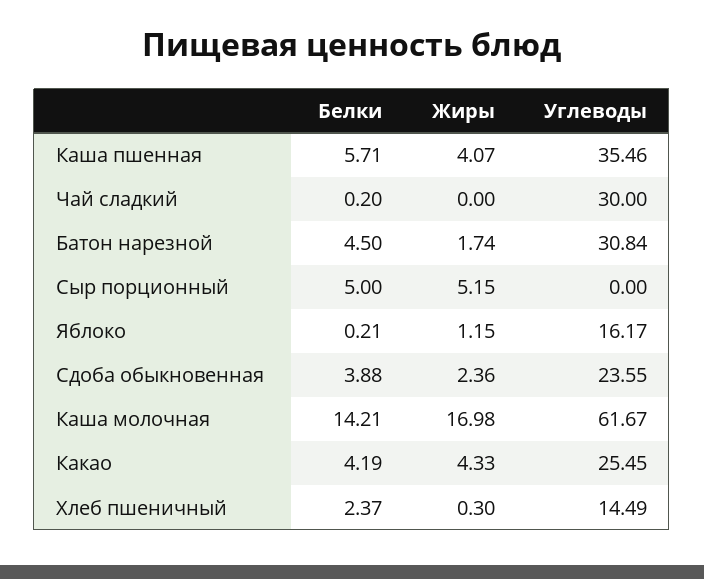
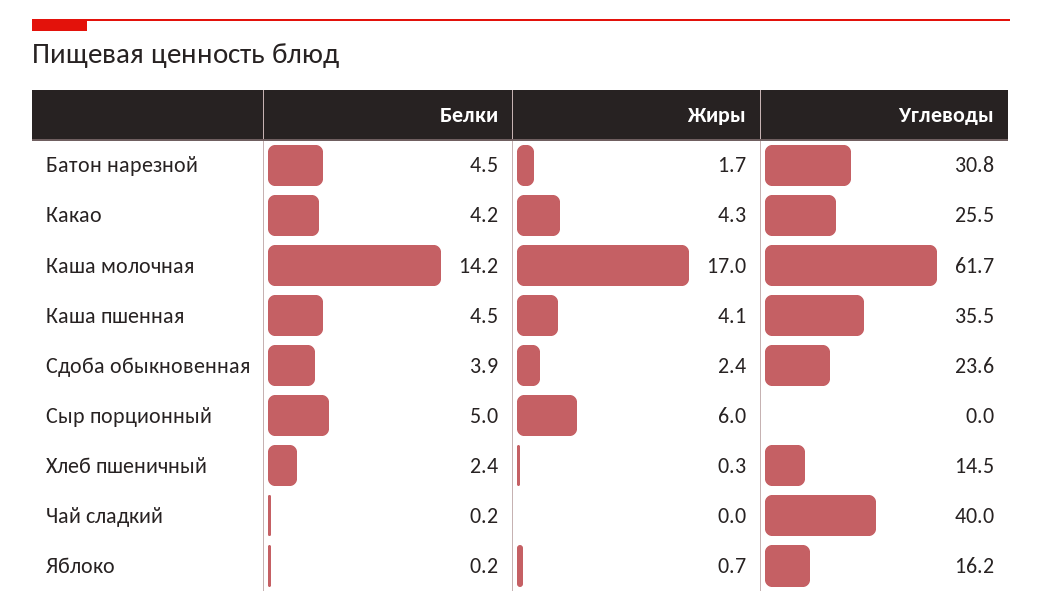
  {
    "Белки": {
-     "Каша пшенная": 5.71,
+     "Каша пшенная": 4.5,
      "Чай сладкий": 0.2,
      "Батон нарезной": 4.5,
      "Сыр порционный": 5,
      "Яблоко": 0.21,
      "Сдоба обыкновенная": 3.88,
      "Каша молочная": 14.21,
      "Какао": 4.19,
      "Хлеб пшеничный": 2.37
    },
    "Жиры": {
      "Каша пшенная": 4.07,
      "Чай сладкий": 0,
      "Батон нарезной": 1.74,
-     "Сыр порционный": 5.15,
+     "Сыр порционный": 6,
-     "Яблоко": 1.15,
+     "Яблоко": 0.7,
      "Сдоба обыкновенная": 2.36,
      "Каша молочная": 16.98,
      "Какао": 4.33,
      "Хлеб пшеничный": 0.3
    },
    "Углеводы": {
      "Каша пшенная": 35.46,
-     "Чай сладкий": 30,
+     "Чай сладкий": 40,
      "Батон нарезной": 30.84,
      "Сыр порционный": 0,
      "Яблоко": 16.17,
      "Сдоба обыкновенная": 23.55,
      "Каша молочная": 61.67,
      "Какао": 25.45,
      "Хлеб пшеничный": 14.49
    }
  }

